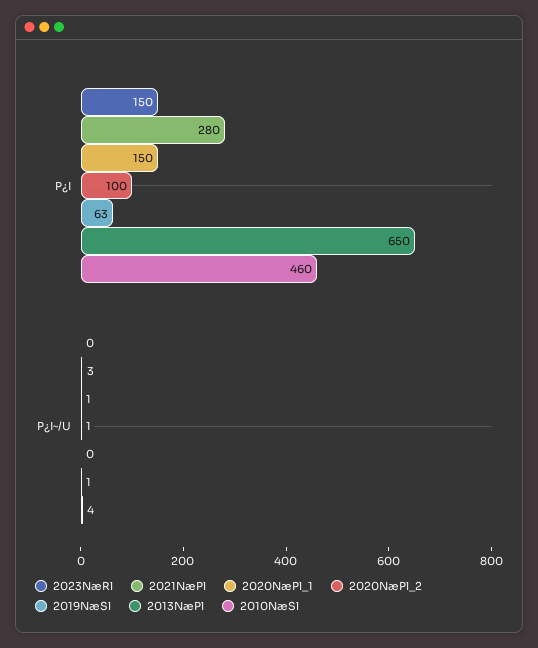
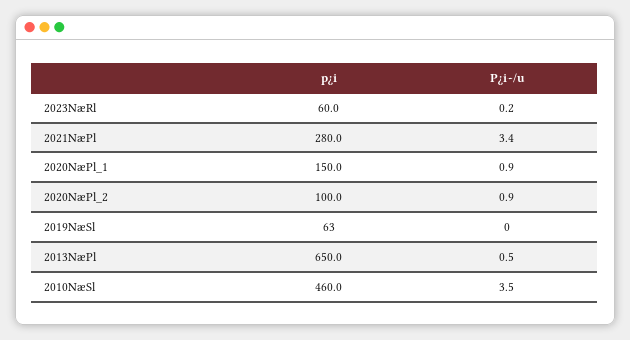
  {
    "2023NæRl": {
-     "P¿I": 150,
+     "P¿I": 60,
      "P¿I~/U": 0.2
    },
    "2021NæPl": {
      "P¿I": 280,
      "P¿I~/U": 3.4
    },
    "2020NæPl_1": {
      "P¿I": 150,
      "P¿I~/U": 0.9
    },
    "2020NæPl_2": {
      "P¿I": 100,
      "P¿I~/U": 0.9
    },
    "2019NæSl": {
      "P¿I": 63,
      "P¿I~/U": 0
    },
    "2013NæPl": {
      "P¿I": 650,
      "P¿I~/U": 0.5
    },
    "2010NæSl": {
      "P¿I": 460,
      "P¿I~/U": 3.5
    }
  }

